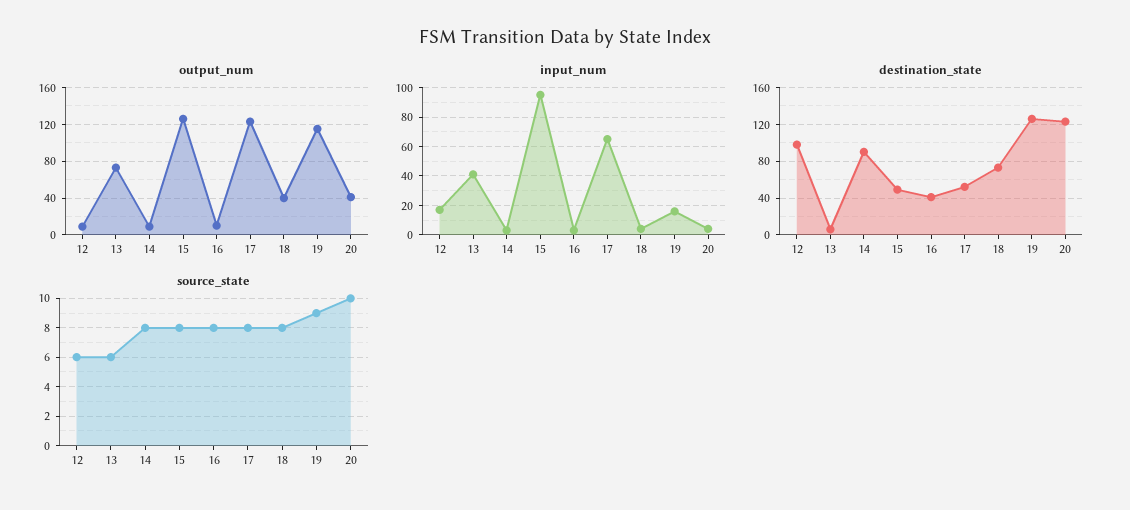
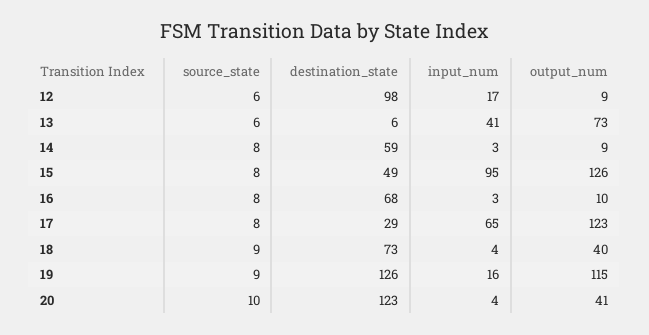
  {
    "output_num": {
      "12": 9,
      "13": 73,
      "14": 9,
      "15": 126,
      "16": 10,
      "17": 123,
      "18": 40,
      "19": 115,
      "20": 41
    },
    "input_num": {
      "12": 17,
      "13": 41,
      "14": 3,
      "15": 95,
      "16": 3,
      "17": 65,
      "18": 4,
      "19": 16,
      "20": 4
    },
    "destination_state": {
      "12": 98,
      "13": 6,
-     "14": 90,
+     "14": 59,
      "15": 49,
-     "16": 40,
+     "16": 68,
-     "17": 50,
+     "17": 29,
      "18": 73,
      "19": 126,
      "20": 123
    },
    "source_state": {
      "12": 6,
      "13": 6,
      "14": 8,
      "15": 8,
      "16": 8,
      "17": 8,
-     "18": 8,
+     "18": 9,
      "19": 9,
      "20": 10
    }
  }

